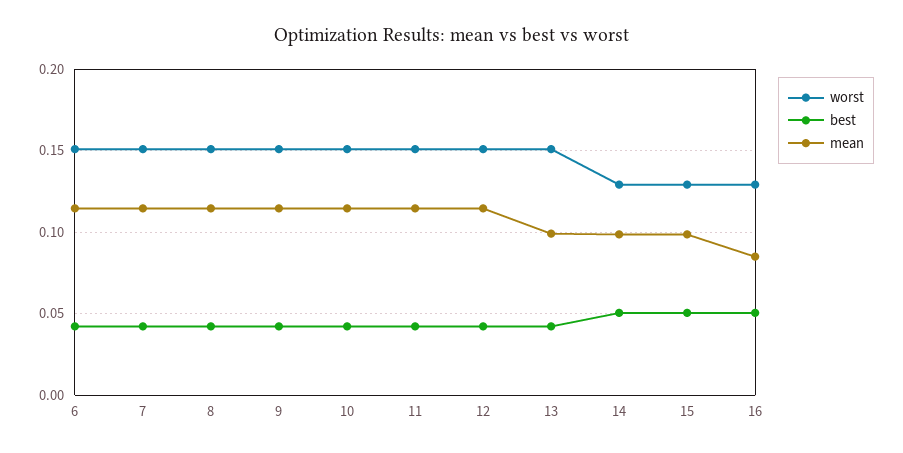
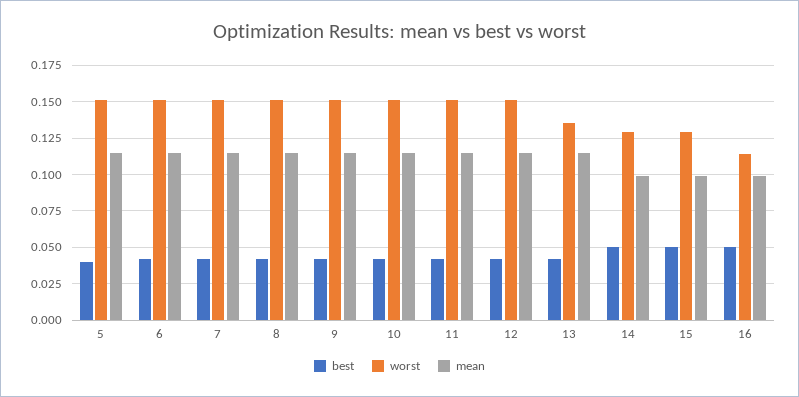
  {
    "worst": {
      "6": 0.15,
      "7": 0.15,
      "8": 0.15,
      "9": 0.15,
      "10": 0.15,
      "11": 0.15,
      "12": 0.15,
-     "13": 0.15,
+     "13": 0.135,
      "14": 0.13,
      "15": 0.13,
-     "16": 0.13
+     "16": 0.115,
+     "5": 0.15
    },
    "best": {
      "6": 0.04,
      "7": 0.04,
      "8": 0.04,
      "9": 0.04,
      "10": 0.04,
      "11": 0.04,
      "12": 0.04,
      "13": 0.04,
      "14": 0.05,
      "15": 0.05,
-     "16": 0.05
+     "16": 0.05,
+     "5": 0.04
    },
    "mean": {
      "6": 0.115,
      "7": 0.115,
      "8": 0.115,
      "9": 0.115,
      "10": 0.115,
      "11": 0.115,
      "12": 0.115,
-     "13": 0.1,
+     "13": 0.115,
      "14": 0.1,
      "15": 0.1,
-     "16": 0.085
+     "16": 0.1,
+     "5": 0.115
    }
  }

